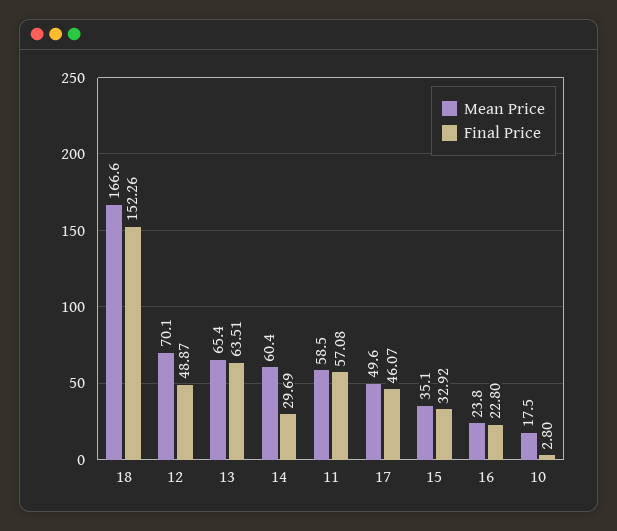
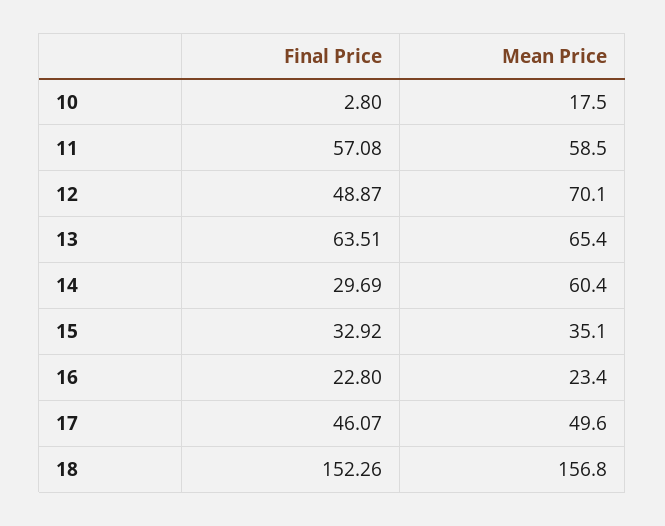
  {
    "Mean Price": {
-     "18": 166.6,
+     "18": 156.8,
      "12": 70.1,
      "13": 65.4,
      "14": 60.4,
      "11": 58.5,
      "17": 49.6,
      "15": 35.1,
-     "16": 23.8,
+     "16": 23.4,
      "10": 17.5
    },
    "Final Price": {
      "18": 152.26,
      "12": 48.87,
      "13": 63.51,
      "14": 29.69,
      "11": 57.08,
      "17": 46.07,
      "15": 32.92,
      "16": 22.8,
      "10": 2.8
    }
  }

